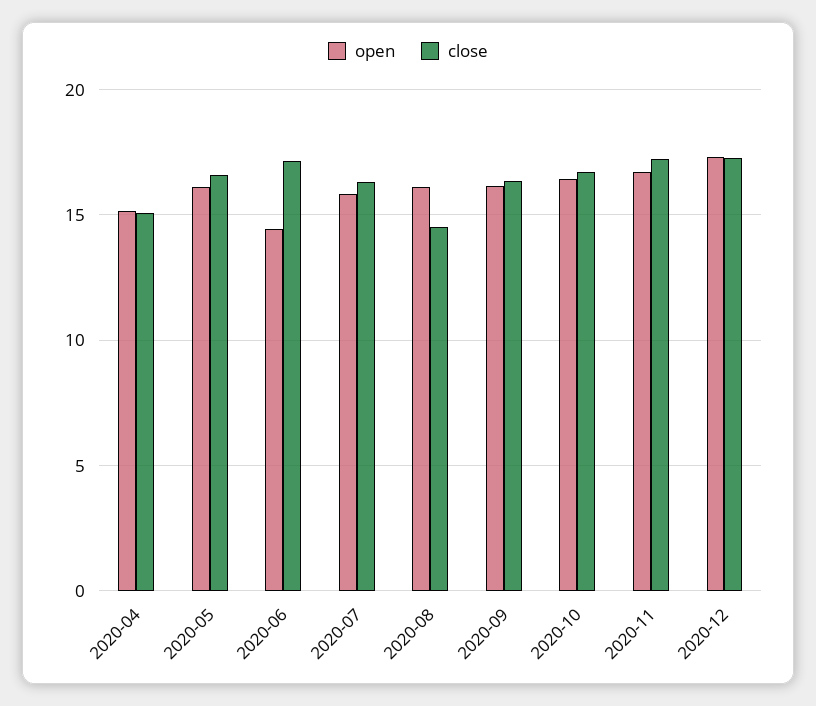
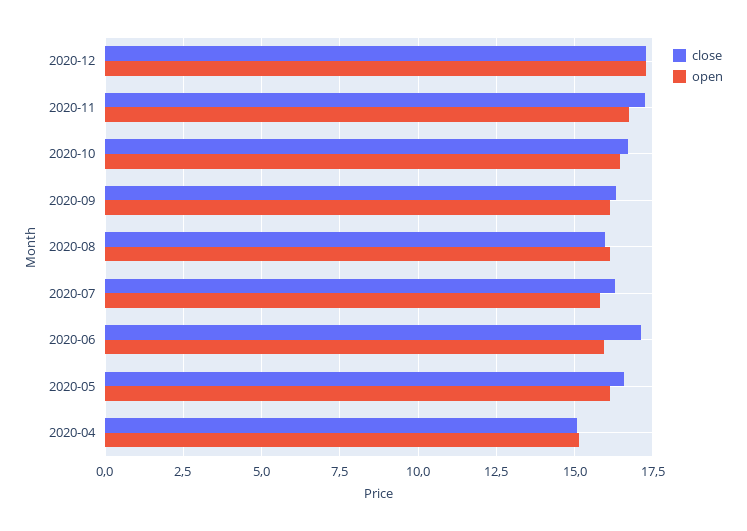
  {
    "open": {
      "2020-04": 15.25,
      "2020-05": 16,
-     "2020-06": 14.5,
+     "2020-06": 16,
      "2020-07": 15.75,
      "2020-08": 16.25,
      "2020-09": 16.25,
      "2020-10": 16.5,
      "2020-11": 16.75,
      "2020-12": 17.25
    },
    "close": {
      "2020-04": 15,
      "2020-05": 16.5,
      "2020-06": 17.25,
      "2020-07": 16.25,
-     "2020-08": 14.5,
+     "2020-08": 16,
      "2020-09": 16.25,
      "2020-10": 16.75,
      "2020-11": 17.25,
      "2020-12": 17.25
    }
  }

